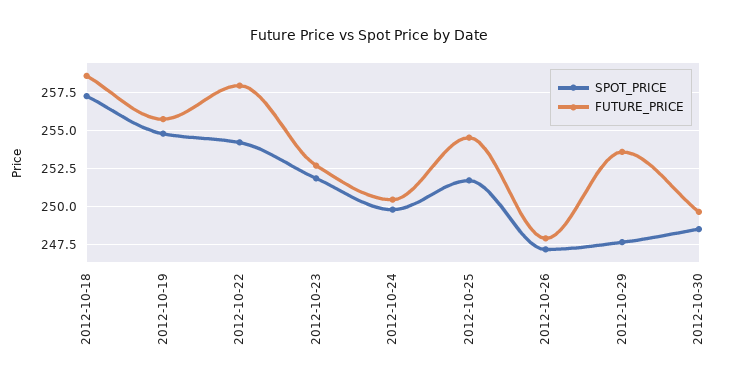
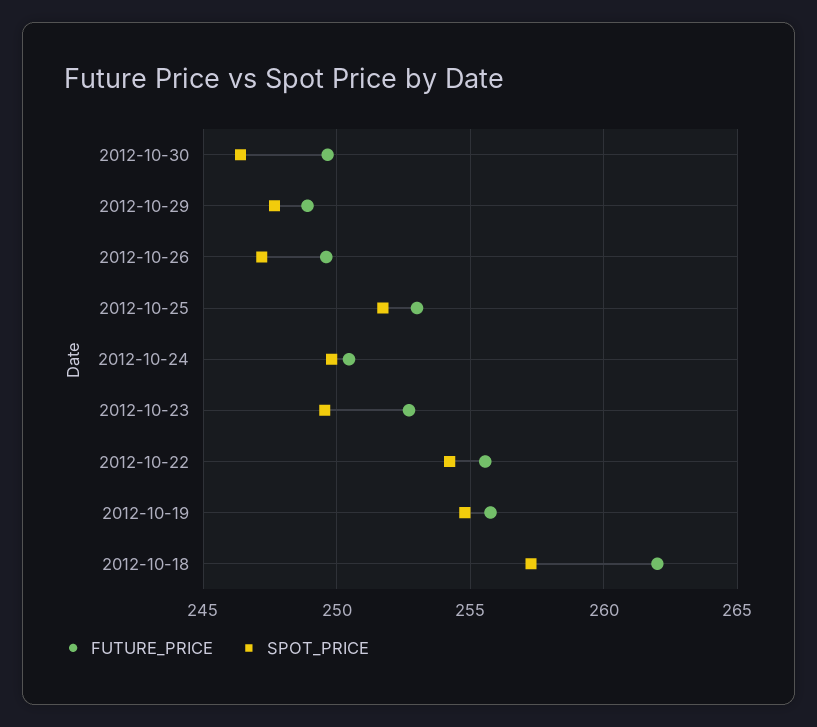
  {
    "SPOT_PRICE": {
      "2012-10-18": 257.5,
      "2012-10-19": 255,
      "2012-10-22": 254,
-     "2012-10-23": 252,
+     "2012-10-23": 249.5,
      "2012-10-24": 250,
      "2012-10-25": 251.5,
      "2012-10-26": 247,
      "2012-10-29": 247.5,
-     "2012-10-30": 248.5
+     "2012-10-30": 246.5
    },
    "FUTURE_PRICE": {
-     "2012-10-18": 258.5,
+     "2012-10-18": 262,
      "2012-10-19": 256,
-     "2012-10-22": 258,
+     "2012-10-22": 255.5,
      "2012-10-23": 252.5,
      "2012-10-24": 250.5,
-     "2012-10-25": 254.5,
+     "2012-10-25": 253,
-     "2012-10-26": 248,
+     "2012-10-26": 249.5,
-     "2012-10-29": 253.5,
+     "2012-10-29": 249,
      "2012-10-30": 249.5
    }
  }

